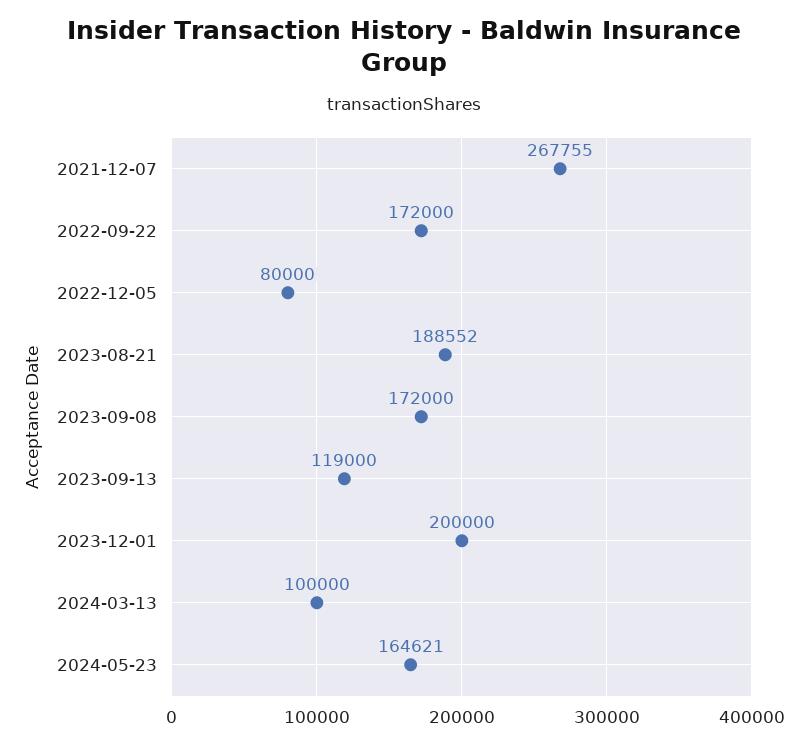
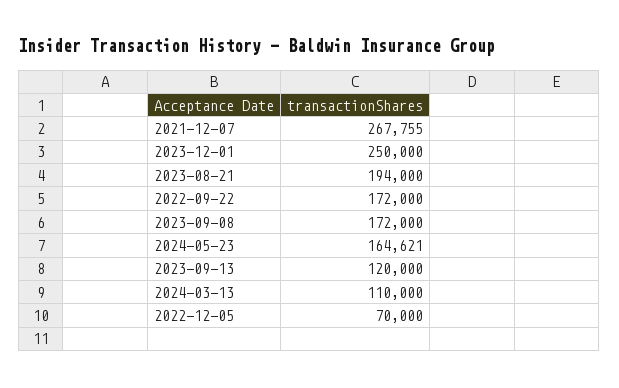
  {
    "2021-12-07": 267755,
    "2022-09-22": 172000,
-   "2022-12-05": 80000,
+   "2022-12-05": 70000,
-   "2023-08-21": 188552,
+   "2023-08-21": 194000,
    "2023-09-08": 172000,
-   "2023-09-13": 119000,
+   "2023-09-13": 120000,
-   "2023-12-01": 200000,
+   "2023-12-01": 250000,
-   "2024-03-13": 100000,
+   "2024-03-13": 110000,
    "2024-05-23": 164621
  }

